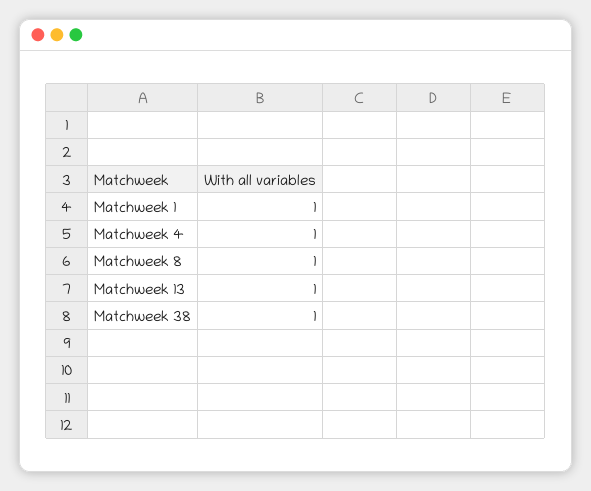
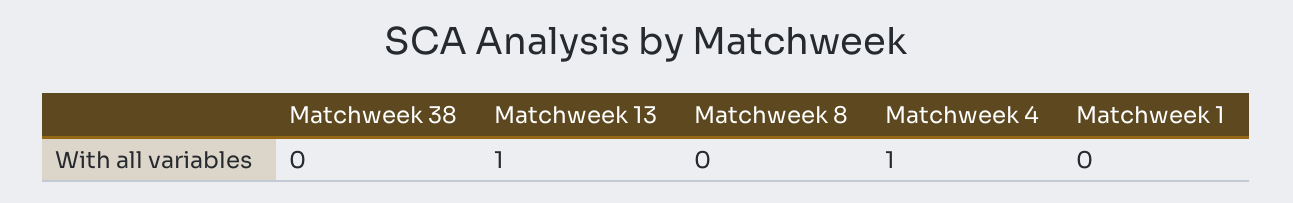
  {
-   "Matchweek 1": 1,
+   "Matchweek 1": 0,
    "Matchweek 4": 1,
-   "Matchweek 8": 1,
+   "Matchweek 8": 0,
    "Matchweek 13": 1,
-   "Matchweek 38": 1
+   "Matchweek 38": 0
  }

